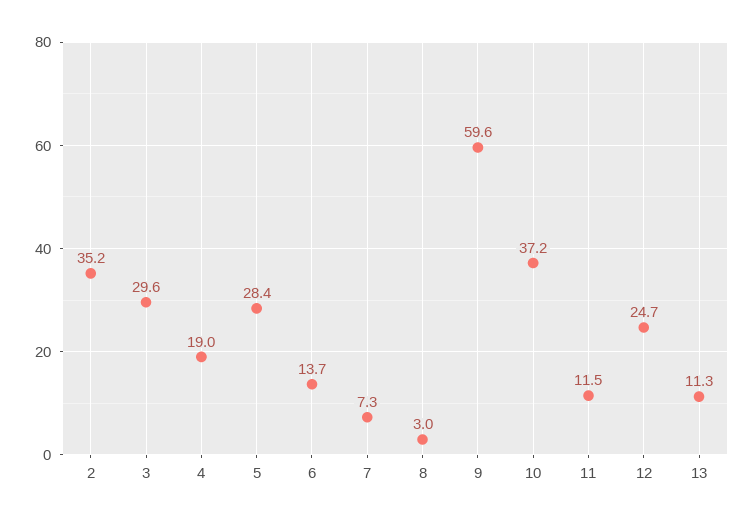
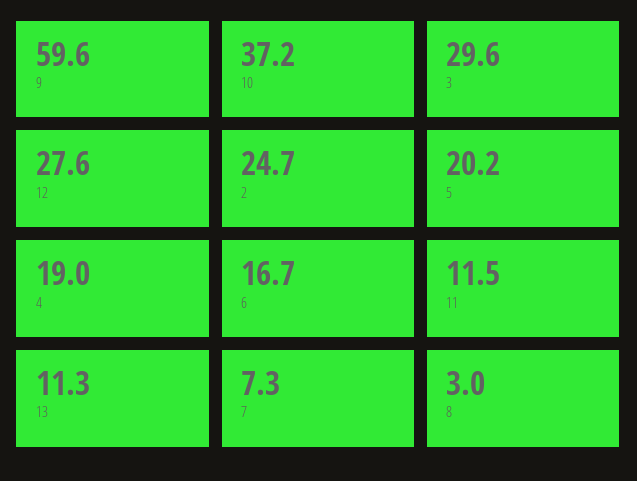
  {
-   "2": 35.2,
+   "2": 24.7,
    "3": 29.6,
    "4": 19,
-   "5": 28.4,
+   "5": 20.2,
-   "6": 13.7,
+   "6": 16.7,
    "7": 7.3,
    "8": 3,
    "9": 59.6,
    "10": 37.2,
    "11": 11.5,
-   "12": 24.7,
+   "12": 27.6,
    "13": 11.3
  }

